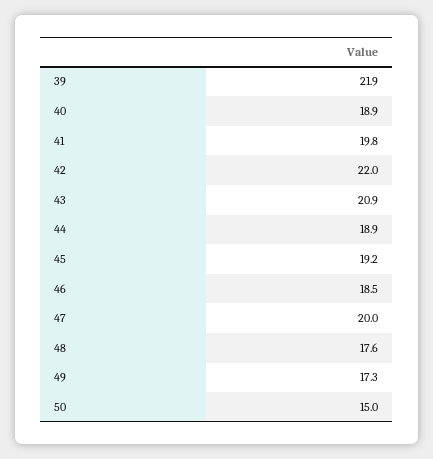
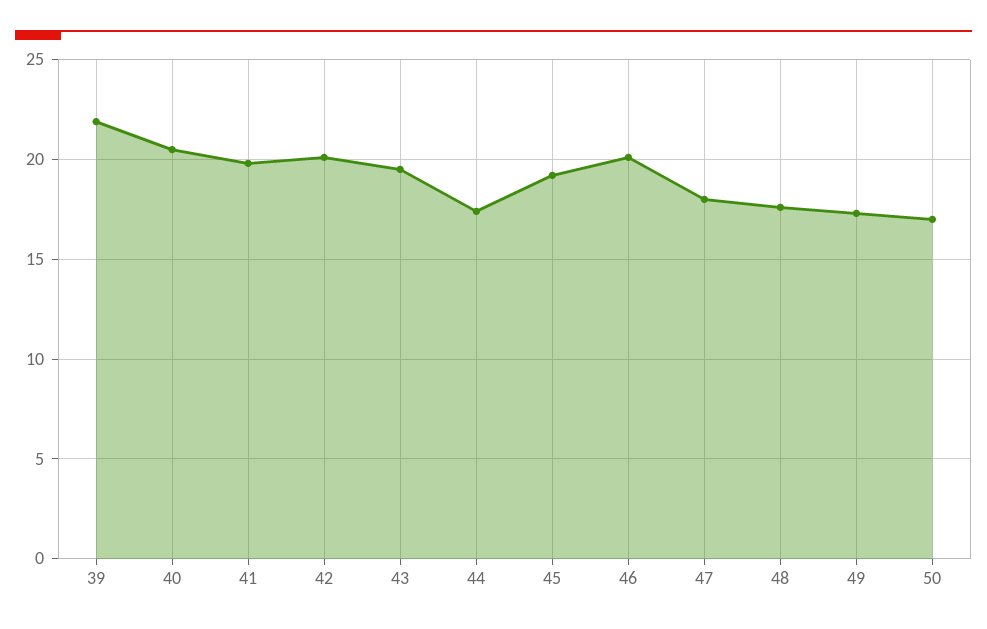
  {
    "39": 21.9,
-   "40": 18.9,
+   "40": 20.5,
    "41": 19.8,
-   "42": 22,
+   "42": 20,
-   "43": 20.9,
+   "43": 19.5,
-   "44": 18.9,
+   "44": 17.5,
    "45": 19.2,
-   "46": 18.5,
+   "46": 20,
-   "47": 20,
+   "47": 18,
    "48": 17.6,
    "49": 17.3,
-   "50": 15
+   "50": 17
  }

